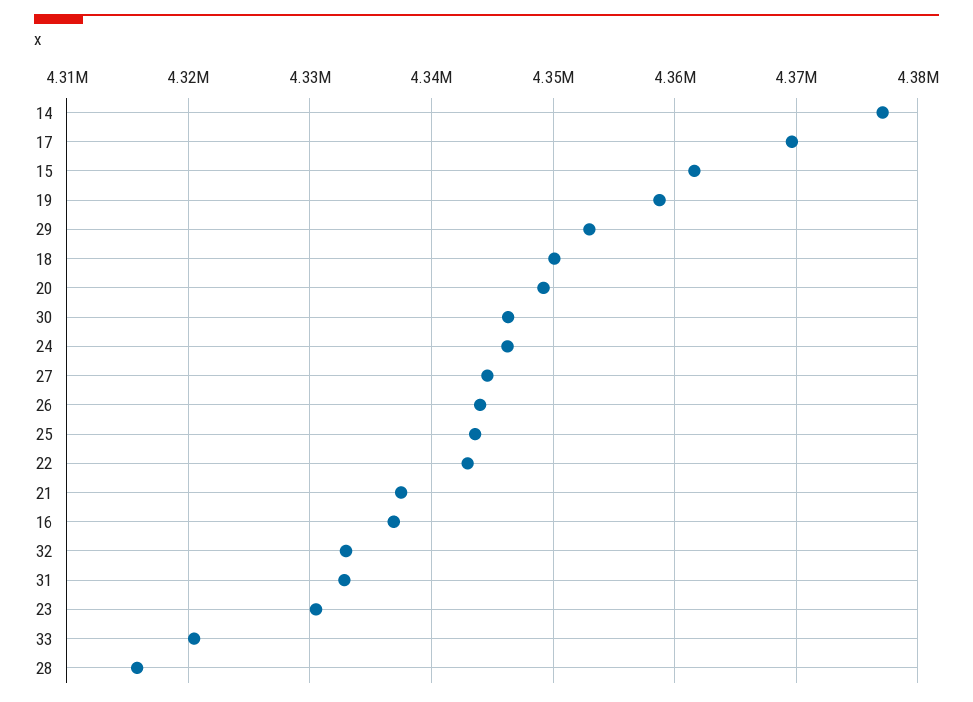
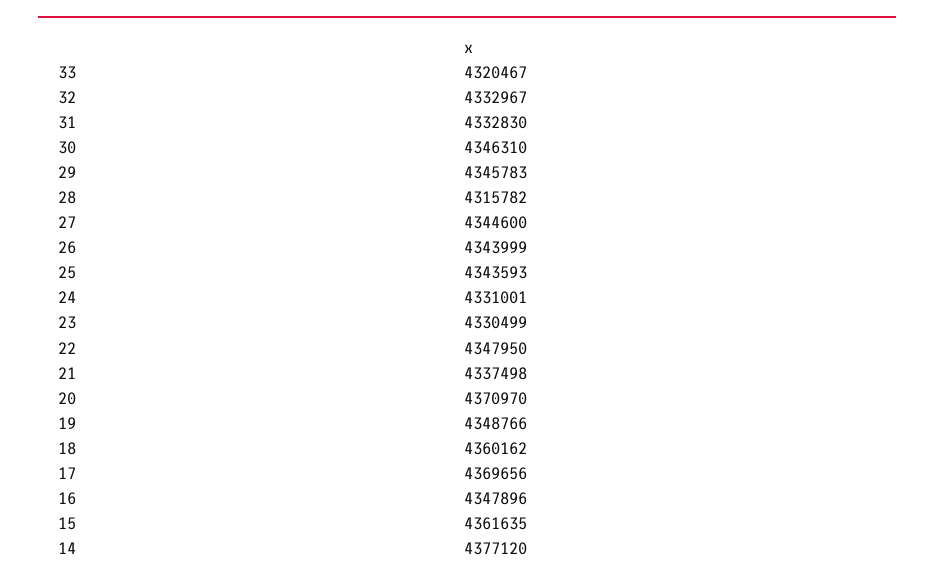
  {
    "14": 4377120,
    "17": 4369656,
    "15": 4361635,
-   "19": 4359000,
+   "19": 4348766,
-   "29": 4353000,
+   "29": 4345783,
-   "18": 4350000,
+   "18": 4360162,
-   "20": 4349000,
+   "20": 4370970,
    "30": 4346310,
-   "24": 4346000,
+   "24": 4331001,
    "27": 4344600,
    "26": 4343999,
    "25": 4343593,
-   "22": 4343000,
+   "22": 4347950,
    "21": 4337498,
-   "16": 4337000,
+   "16": 4347896,
    "32": 4332967,
    "31": 4332830,
    "23": 4330499,
    "33": 4320467,
    "28": 4315782
  }

